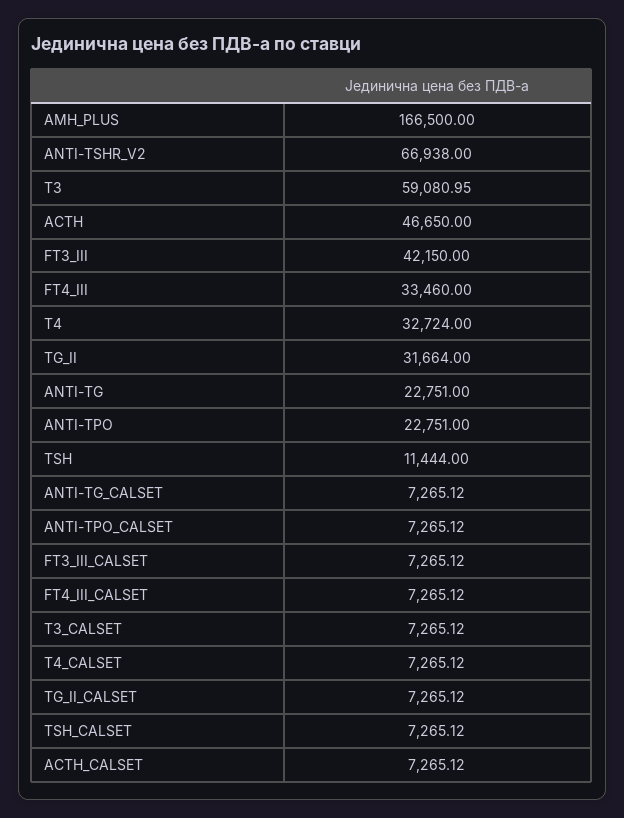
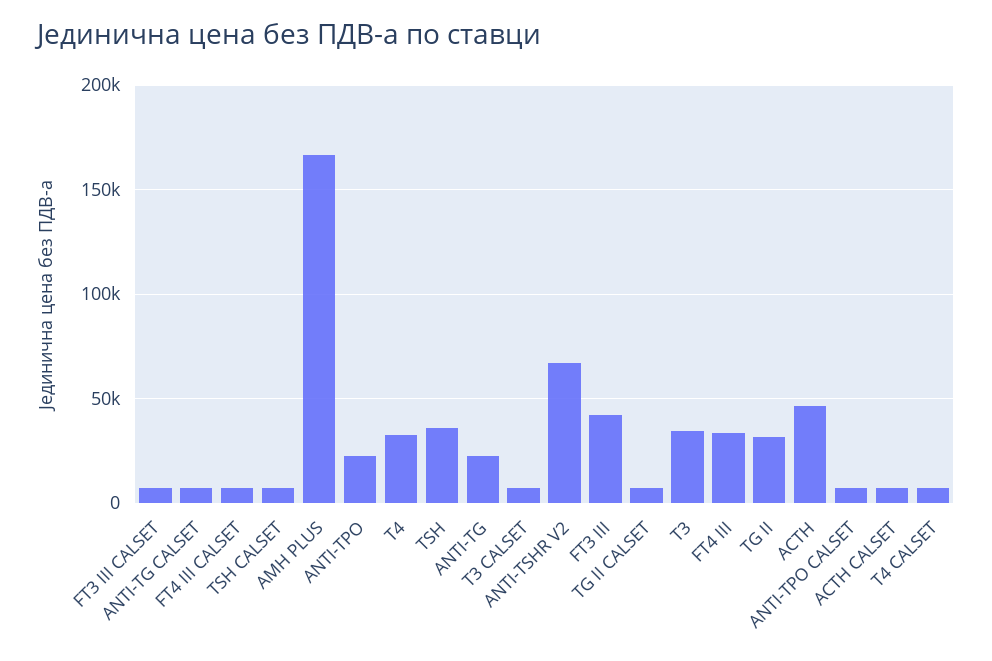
  {
    "AMH_PLUS": 166500,
    "ANTI-TSHR_V2": 66938,
-   "T3": 59080.95,
+   "T3": 35000,
    "ACTH": 46650,
    "FT3_III": 42150,
    "FT4_III": 33460,
    "T4": 32724,
    "TG_II": 31664,
    "ANTI-TG": 22751,
    "ANTI-TPO": 22751,
-   "TSH": 11444,
+   "TSH": 35000,
    "ANTI-TG_CALSET": 7265.12,
    "ANTI-TPO_CALSET": 7265.12,
    "FT3_III_CALSET": 7265.12,
    "FT4_III_CALSET": 7265.12,
    "T3_CALSET": 7265.12,
    "T4_CALSET": 7265.12,
    "TG_II_CALSET": 7265.12,
    "TSH_CALSET": 7265.12,
    "ACTH_CALSET": 7265.12
  }

